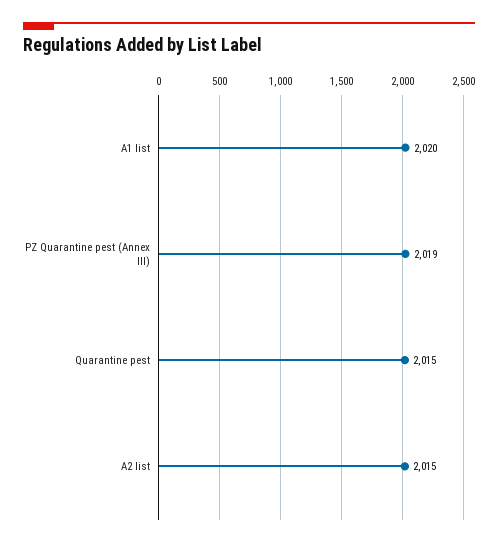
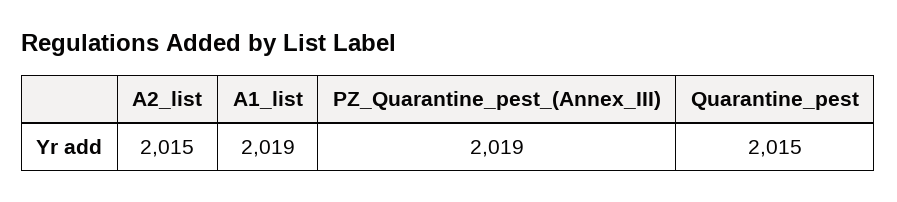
  {
-   "A1 list": 2020,
+   "A1 list": 2019,
    "PZ Quarantine pest (Annex III)": 2019,
    "Quarantine pest": 2015,
    "A2 list": 2015
  }

